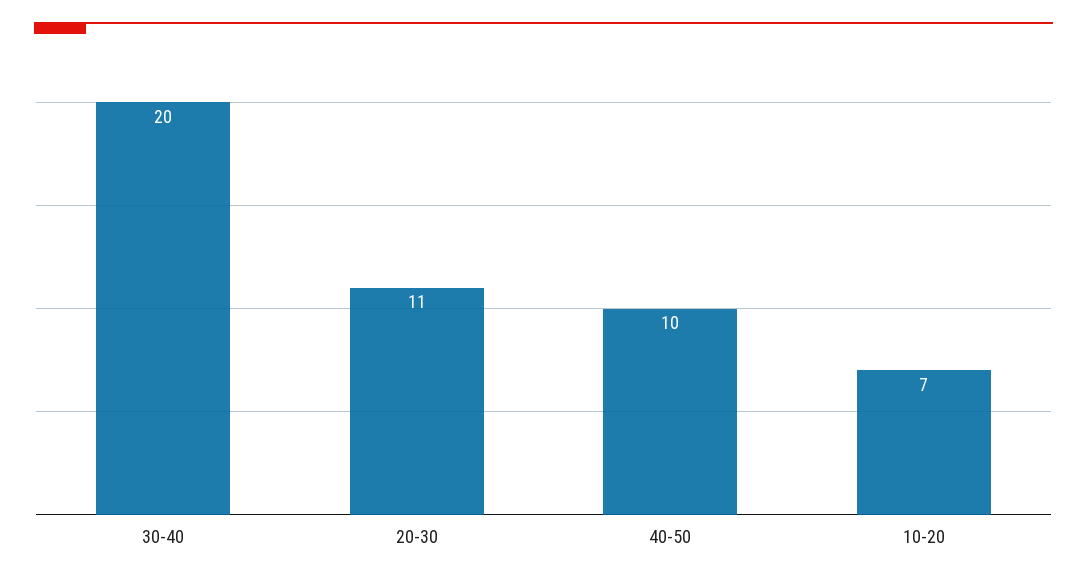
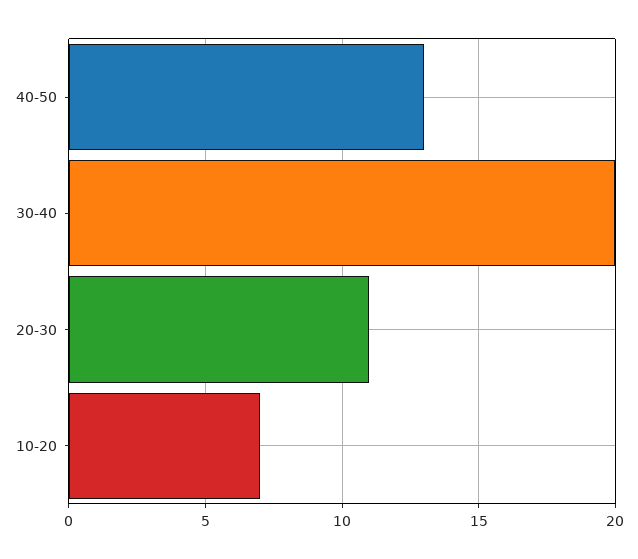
  {
    "30-40": 20,
    "20-30": 11,
-   "40-50": 10,
+   "40-50": 13,
    "10-20": 7
  }

